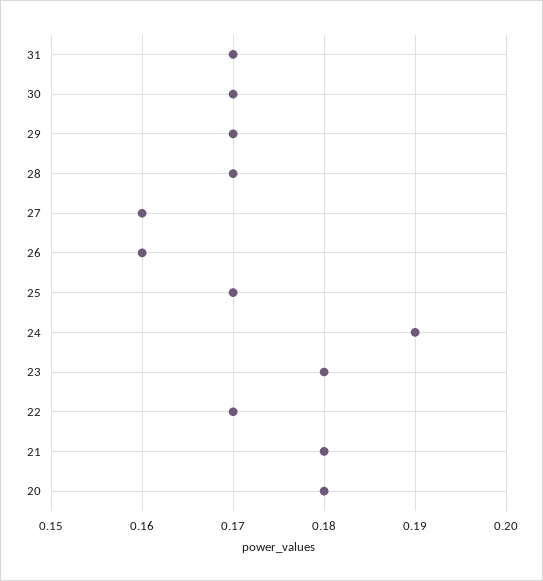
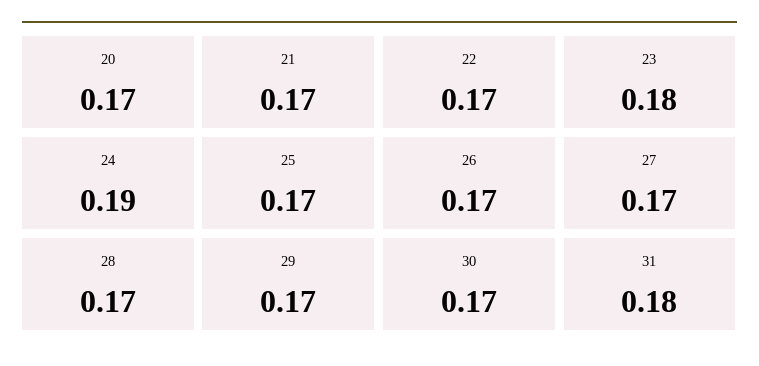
  {
-   "31": 0.17,
+   "31": 0.18,
    "30": 0.17,
    "29": 0.17,
    "28": 0.17,
-   "27": 0.16,
+   "27": 0.17,
-   "26": 0.16,
+   "26": 0.17,
    "25": 0.17,
    "24": 0.19,
    "23": 0.18,
    "22": 0.17,
-   "21": 0.18,
+   "21": 0.17,
-   "20": 0.18
+   "20": 0.17
  }

